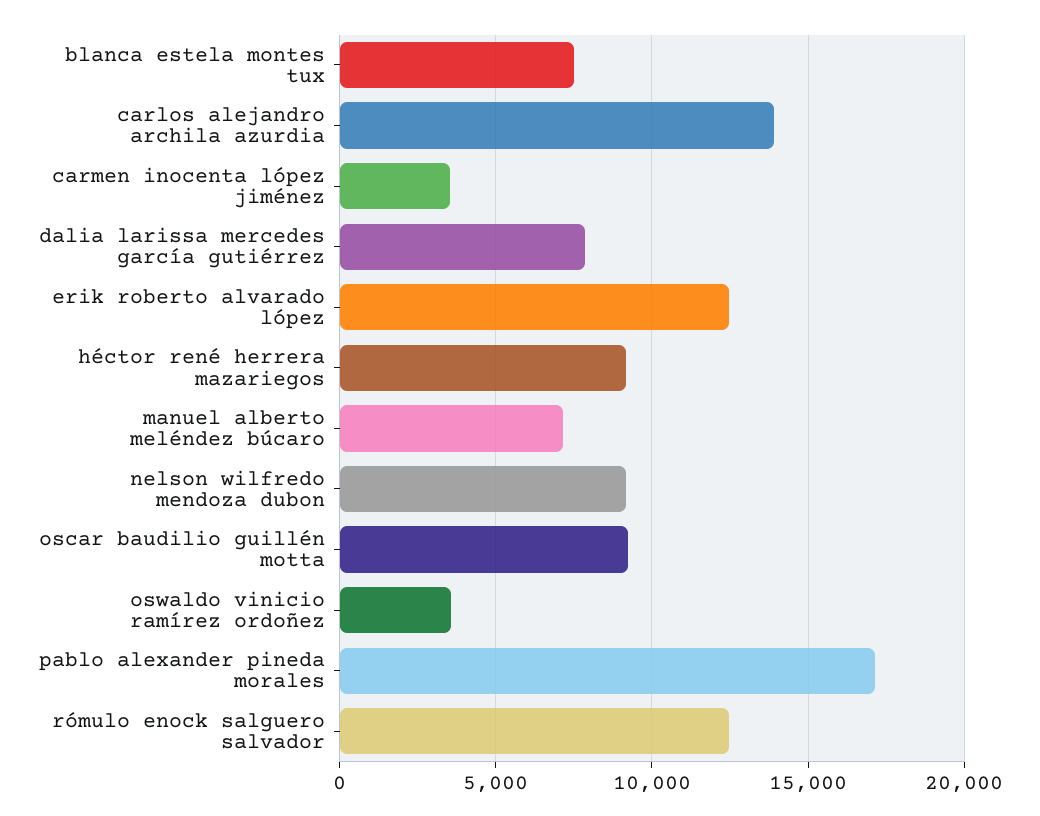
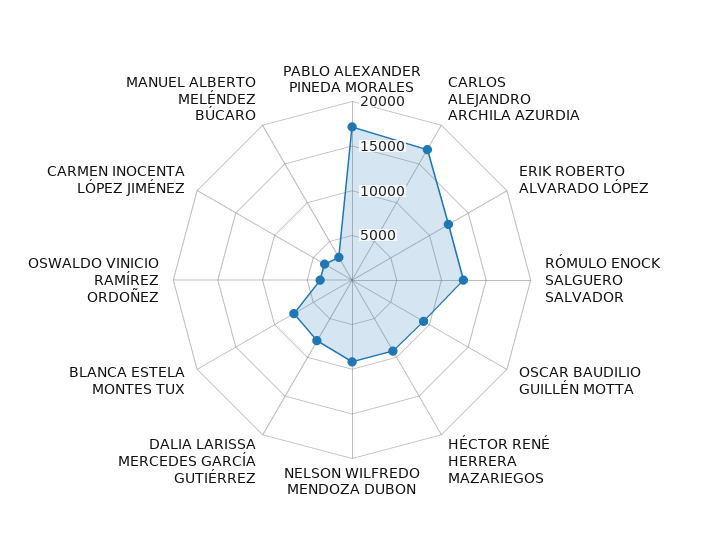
  {
    "blanca estela montes tux": 7500,
-   "carlos alejandro archila azurdia": 14000,
+   "carlos alejandro archila azurdia": 17000,
    "carmen inocenta lópez jiménez": 3500,
    "dalia larissa mercedes garcía gutiérrez": 8000,
    "erik roberto alvarado lópez": 12500,
    "héctor rené herrera mazariegos": 9000,
-   "manuel alberto meléndez búcaro": 7000,
+   "manuel alberto meléndez búcaro": 3000,
    "nelson wilfredo mendoza dubon": 9000,
    "oscar baudilio guillén motta": 9000,
    "oswaldo vinicio ramírez ordoñez": 3500,
    "pablo alexander pineda morales": 17000,
    "rómulo enock salguero salvador": 12500
  }

